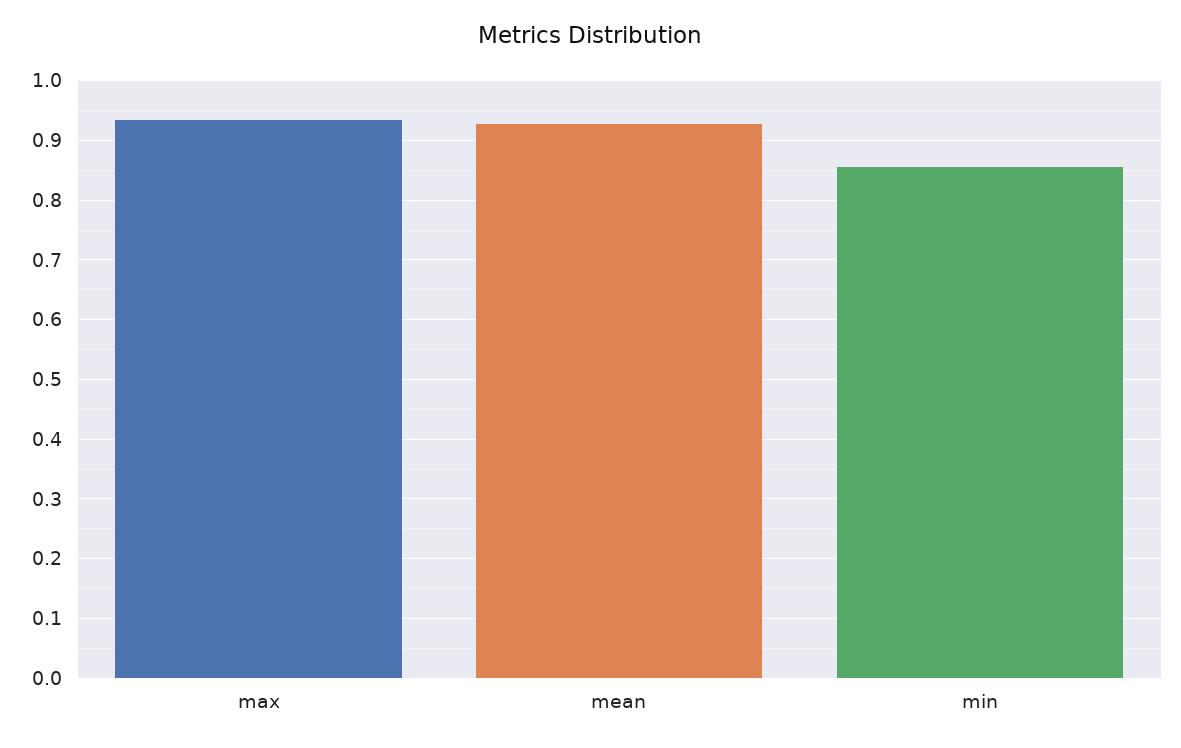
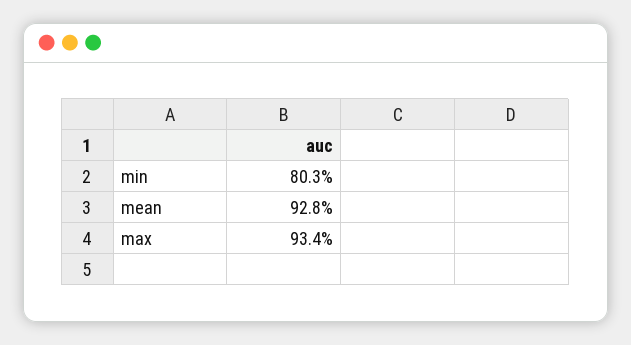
  {
    "max": 0.934,
    "mean": 0.928,
-   "min": 0.86
+   "min": 0.803
  }

